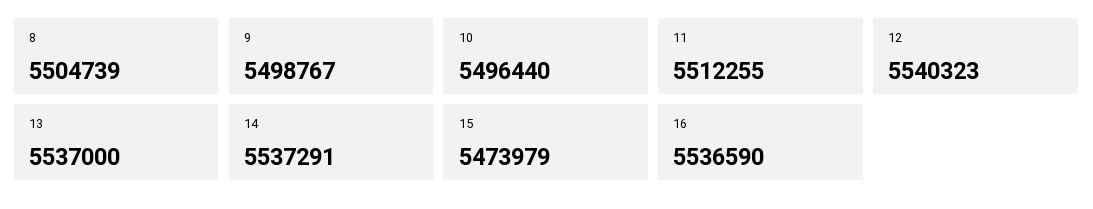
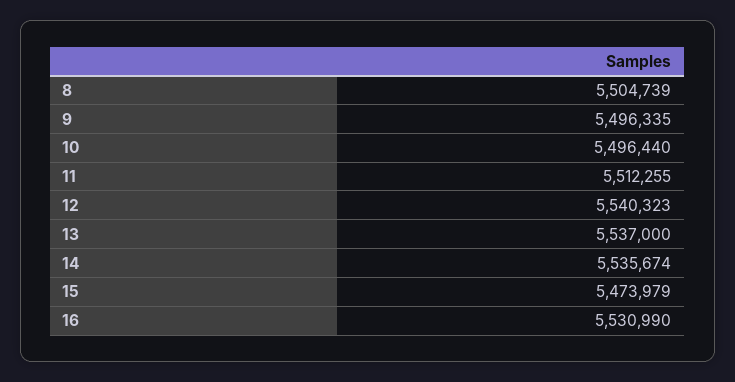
  {
    "8": 5504739,
-   "9": 5498767,
+   "9": 5496335,
    "10": 5496440,
    "11": 5512255,
    "12": 5540323,
    "13": 5537000,
-   "14": 5537291,
+   "14": 5535674,
    "15": 5473979,
-   "16": 5536590
+   "16": 5530990
  }

